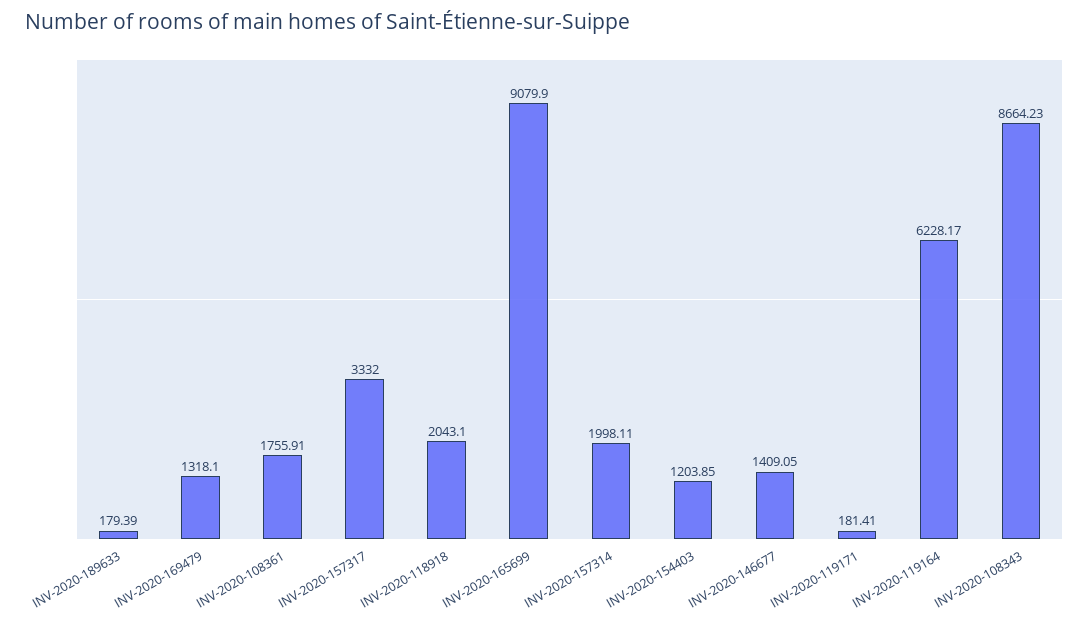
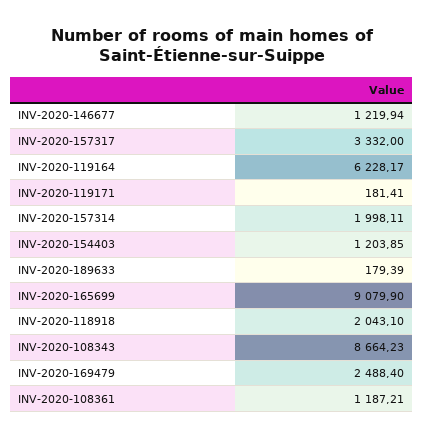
  {
    "INV-2020-189633": 179.39,
-   "INV-2020-169479": 1318.1,
+   "INV-2020-169479": 2488.4,
-   "INV-2020-108361": 1755.91,
+   "INV-2020-108361": 1187.21,
    "INV-2020-157317": 3332,
    "INV-2020-118918": 2043.1,
    "INV-2020-165699": 9079.9,
    "INV-2020-157314": 1998.11,
    "INV-2020-154403": 1203.85,
-   "INV-2020-146677": 1409.05,
+   "INV-2020-146677": 1219.94,
    "INV-2020-119171": 181.41,
    "INV-2020-119164": 6228.17,
    "INV-2020-108343": 8664.23
  }

